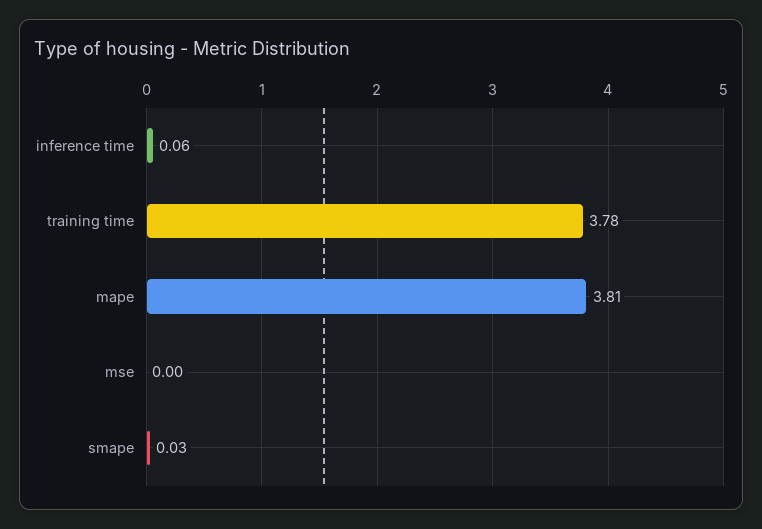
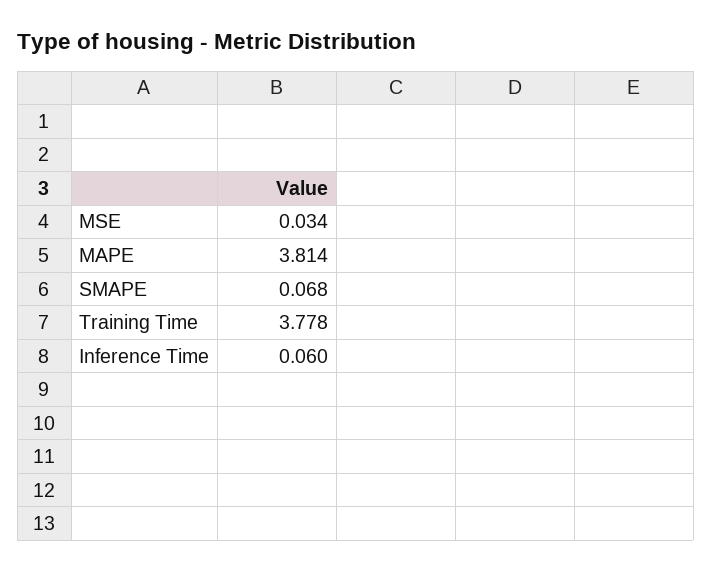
  {
    "inference time": 0.06,
    "training time": 3.778,
    "mape": 3.814,
-   "mse": 0,
+   "mse": 0.034,
-   "smape": 0.03
+   "smape": 0.068
  }

